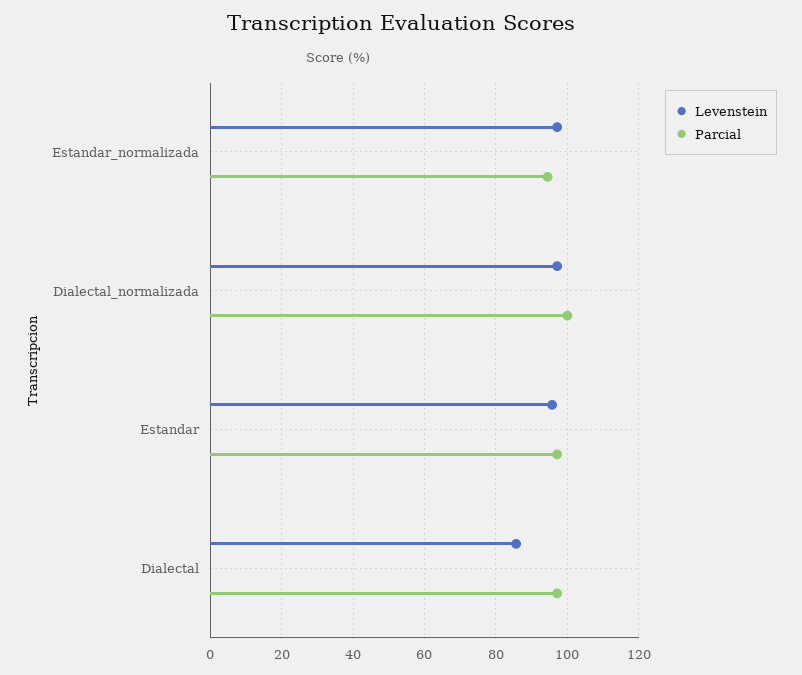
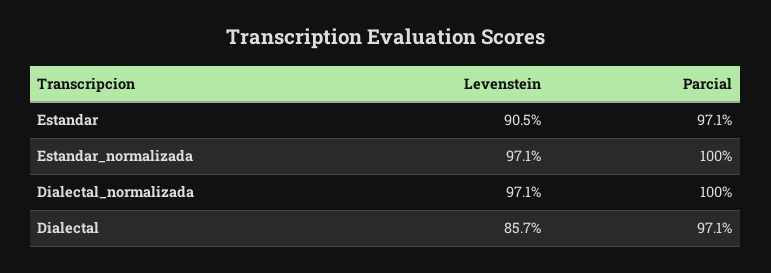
  {
    "Levenstein": {
      "Estandar_normalizada": 97.1,
      "Dialectal_normalizada": 97.1,
-     "Estandar": 96,
+     "Estandar": 90.5,
      "Dialectal": 85.7
    },
    "Parcial": {
-     "Estandar_normalizada": 94,
+     "Estandar_normalizada": 100,
      "Dialectal_normalizada": 100,
      "Estandar": 97.1,
      "Dialectal": 97.1
    }
  }

